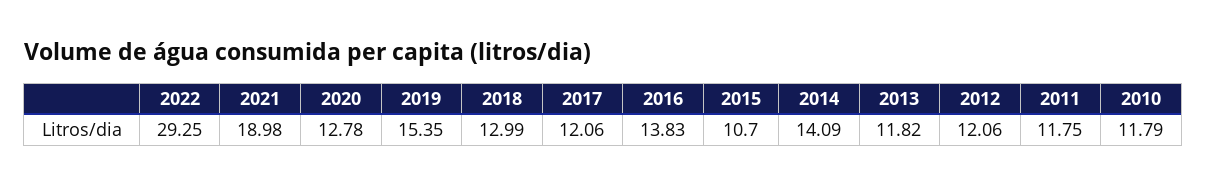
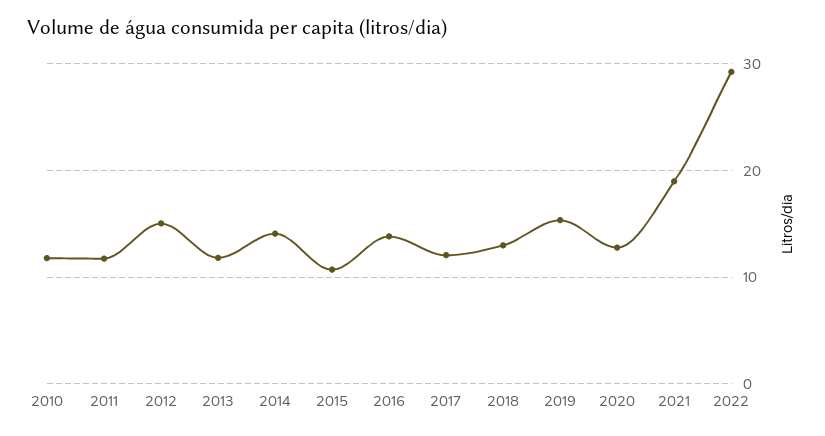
  {
    "2022": 29.25,
    "2021": 18.98,
    "2020": 12.78,
    "2019": 15.35,
    "2018": 12.99,
    "2017": 12.06,
    "2016": 13.83,
    "2015": 10.7,
    "2014": 14.09,
    "2013": 11.82,
-   "2012": 12.06,
+   "2012": 15,
    "2011": 11.75,
    "2010": 11.79
  }

